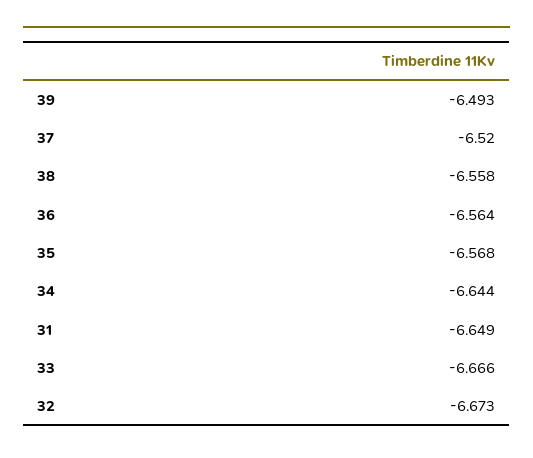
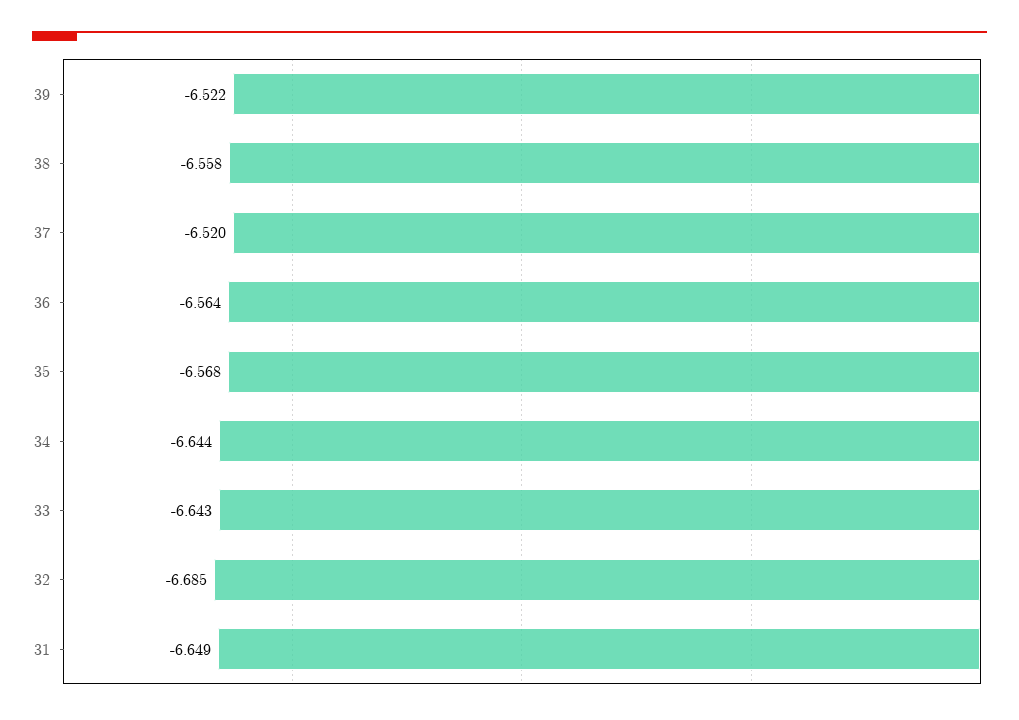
  {
-   "39": -6.493,
+   "39": -6.522,
    "37": -6.52,
    "38": -6.558,
    "36": -6.564,
    "35": -6.568,
    "34": -6.644,
    "31": -6.649,
-   "33": -6.666,
+   "33": -6.643,
-   "32": -6.673
+   "32": -6.685
  }

